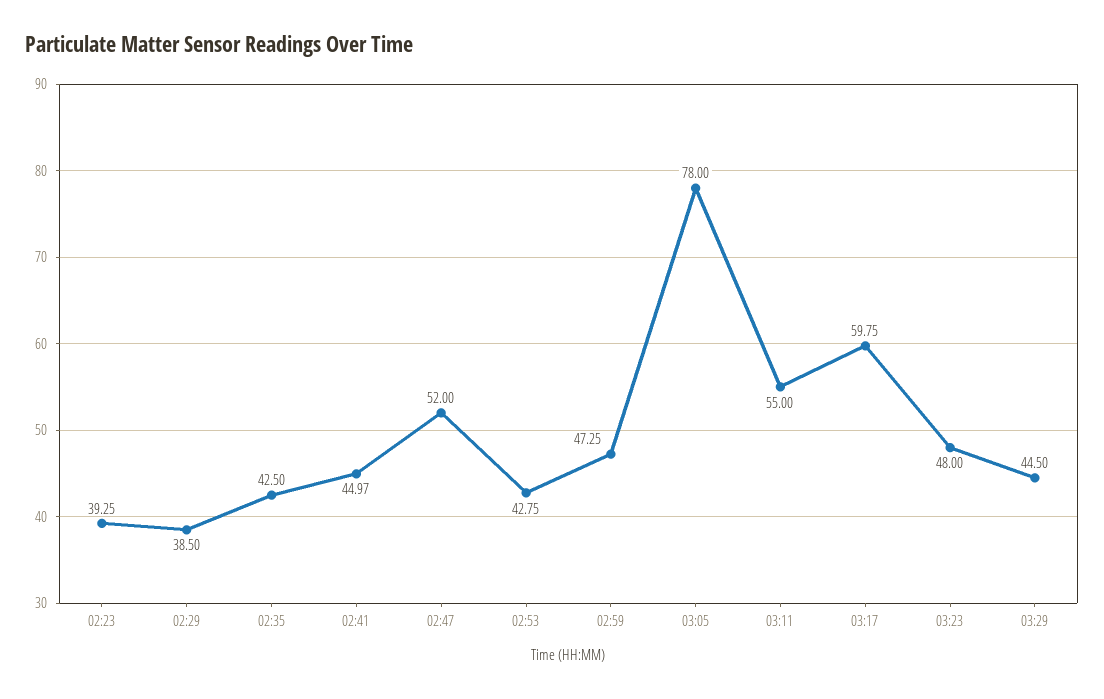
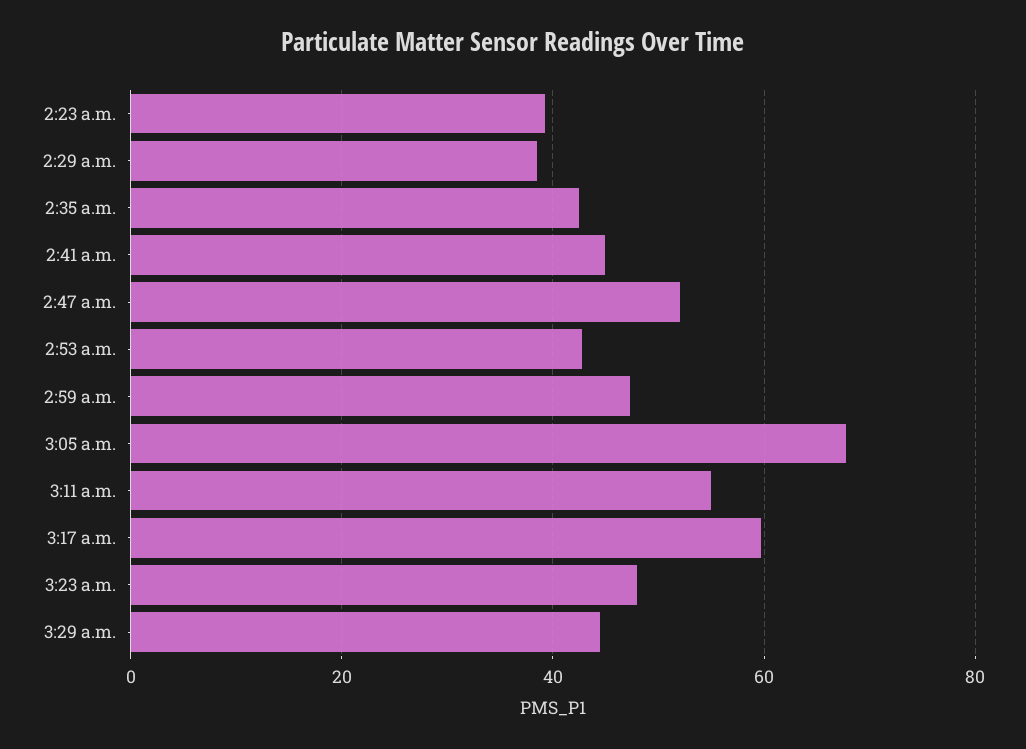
  {
    "02:23": 39.25,
    "02:29": 38.5,
    "02:35": 42.5,
    "02:41": 44.97,
    "02:47": 52,
    "02:53": 42.75,
    "02:59": 47.25,
-   "03:05": 78,
+   "03:05": 68,
    "03:11": 55,
    "03:17": 59.75,
    "03:23": 48,
    "03:29": 44.5
  }

